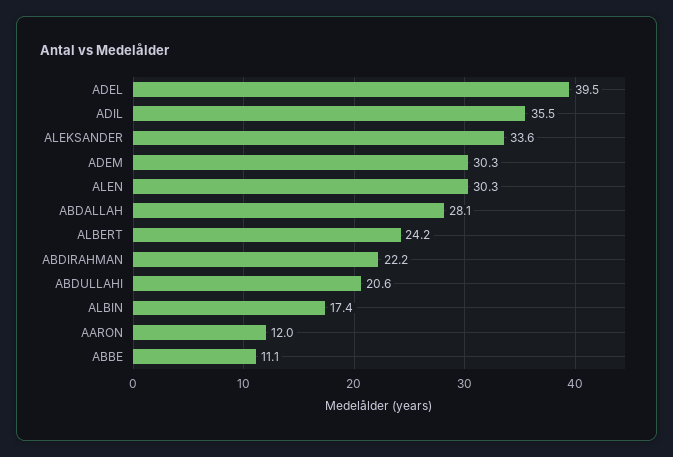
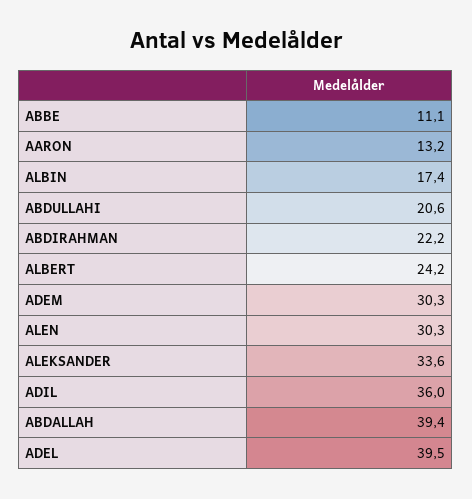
  {
    "ADEL": 39.5,
-   "ADIL": 35.5,
+   "ADIL": 36,
    "ALEKSANDER": 33.6,
    "ADEM": 30.3,
    "ALEN": 30.3,
-   "ABDALLAH": 28.1,
+   "ABDALLAH": 39.4,
    "ALBERT": 24.2,
    "ABDIRAHMAN": 22.2,
    "ABDULLAHI": 20.6,
    "ALBIN": 17.4,
-   "AARON": 12,
+   "AARON": 13.2,
    "ABBE": 11.1
  }

